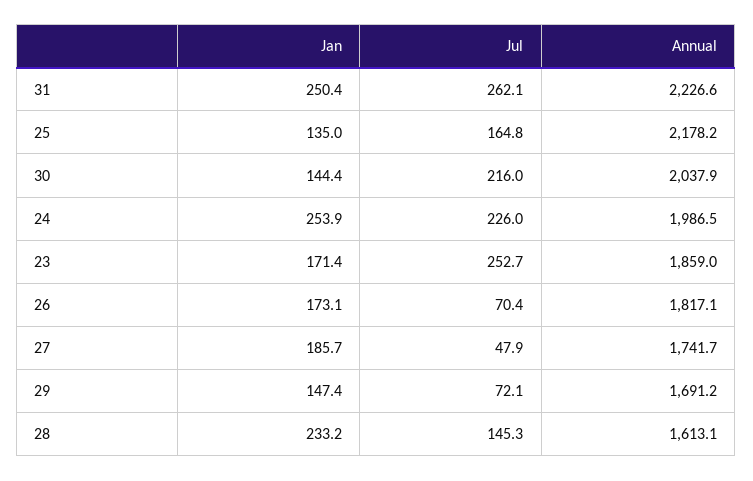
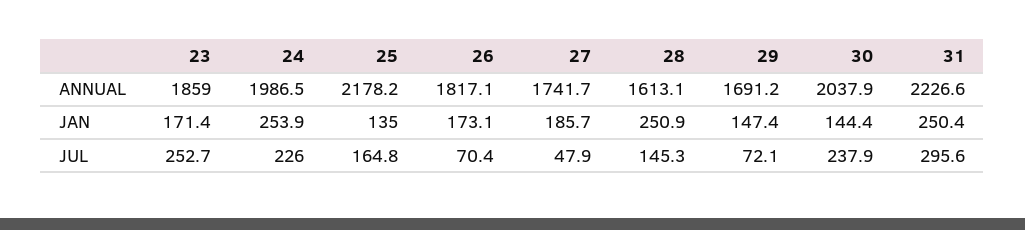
  {
    "Jan": {
      "31": 250.4,
      "25": 135,
      "30": 144.4,
      "24": 253.9,
      "23": 171.4,
      "26": 173.1,
      "27": 185.7,
      "29": 147.4,
-     "28": 233.2
+     "28": 250.9
    },
    "Jul": {
-     "31": 262.1,
+     "31": 295.6,
      "25": 164.8,
-     "30": 216,
+     "30": 237.9,
      "24": 226,
      "23": 252.7,
      "26": 70.4,
      "27": 47.9,
      "29": 72.1,
      "28": 145.3
    },
    "Annual": {
      "31": 2226.6,
      "25": 2178.2,
      "30": 2037.9,
      "24": 1986.5,
      "23": 1859,
      "26": 1817.1,
      "27": 1741.7,
      "29": 1691.2,
      "28": 1613.1
    }
  }

